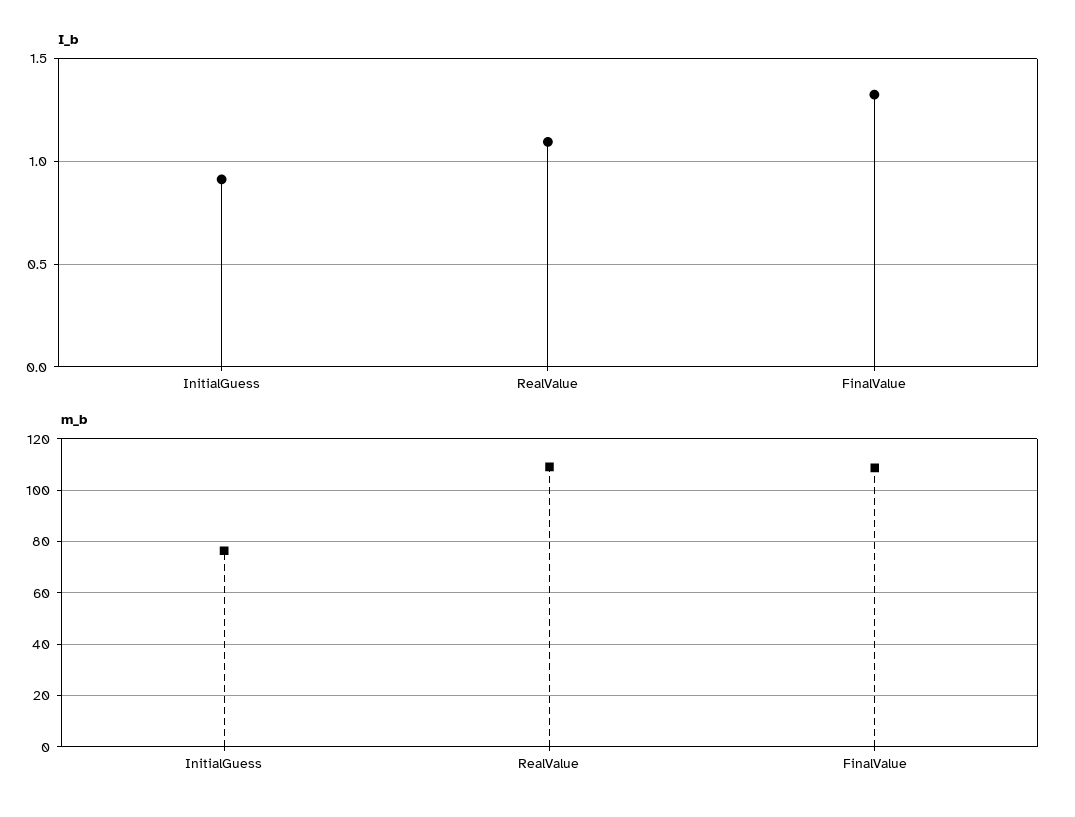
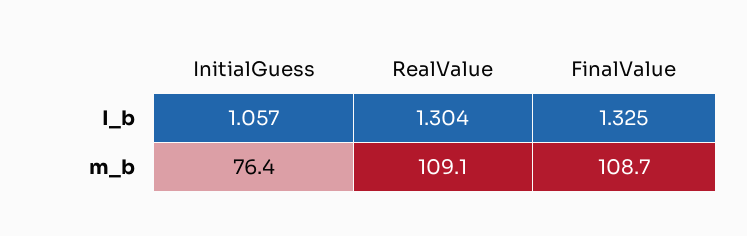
  {
    "I_b": {
-     "InitialGuess": 0.9,
+     "InitialGuess": 1.057,
-     "RealValue": 1.1,
+     "RealValue": 1.304,
      "FinalValue": 1.325
    },
    "m_b": {
      "InitialGuess": 76.4,
      "RealValue": 109.1,
      "FinalValue": 108.7
    }
  }

